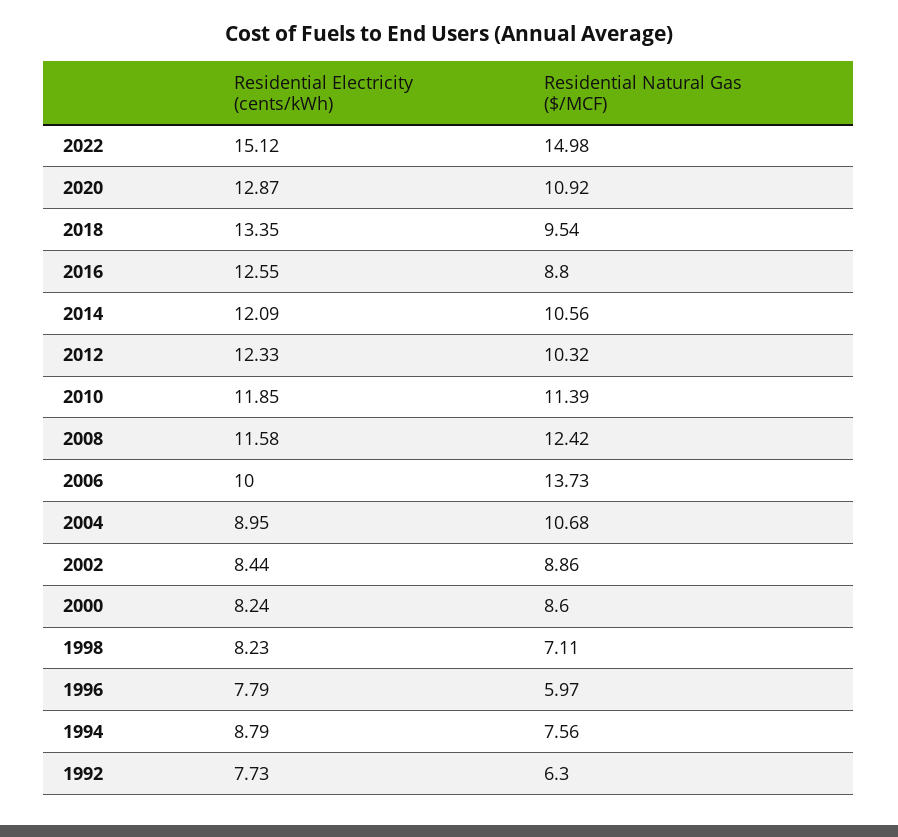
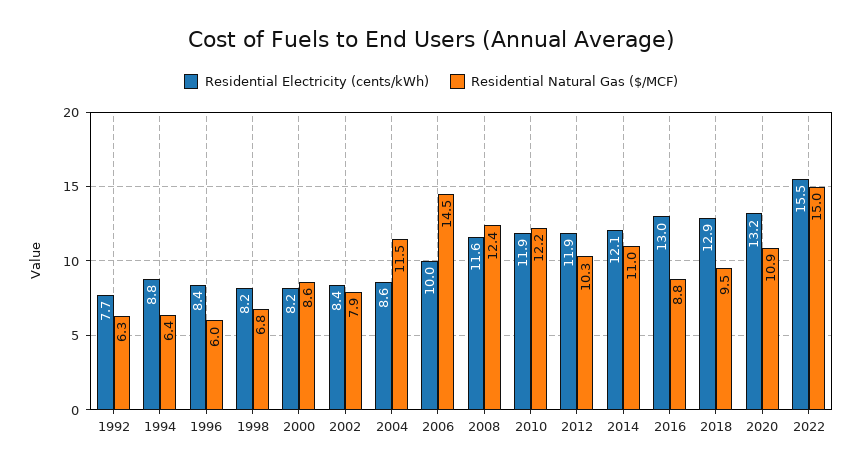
  {
    "Residential Electricity (cents/kWh)": {
-     "2022": 15.12,
+     "2022": 15.5,
-     "2020": 12.87,
+     "2020": 13.2,
-     "2018": 13.35,
+     "2018": 12.9,
-     "2016": 12.55,
+     "2016": 13,
      "2014": 12.09,
-     "2012": 12.33,
+     "2012": 11.9,
      "2010": 11.85,
      "2008": 11.58,
      "2006": 10,
-     "2004": 8.95,
+     "2004": 8.6,
      "2002": 8.44,
      "2000": 8.24,
      "1998": 8.23,
-     "1996": 7.79,
+     "1996": 8.4,
      "1994": 8.79,
      "1992": 7.73
    },
    "Residential Natural Gas ($/MCF)": {
      "2022": 14.98,
      "2020": 10.92,
      "2018": 9.54,
      "2016": 8.8,
-     "2014": 10.56,
+     "2014": 11,
      "2012": 10.32,
-     "2010": 11.39,
+     "2010": 12.2,
      "2008": 12.42,
-     "2006": 13.73,
+     "2006": 14.5,
-     "2004": 10.68,
+     "2004": 11.5,
-     "2002": 8.86,
+     "2002": 7.9,
      "2000": 8.6,
-     "1998": 7.11,
+     "1998": 6.8,
      "1996": 5.97,
-     "1994": 7.56,
+     "1994": 6.4,
      "1992": 6.3
    }
  }

